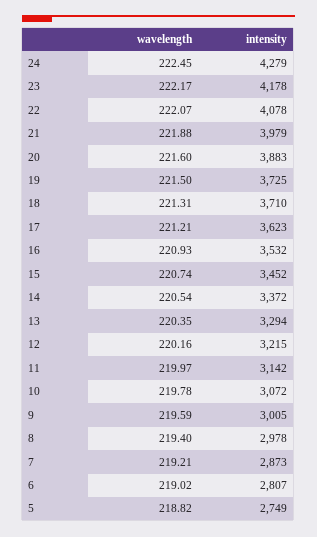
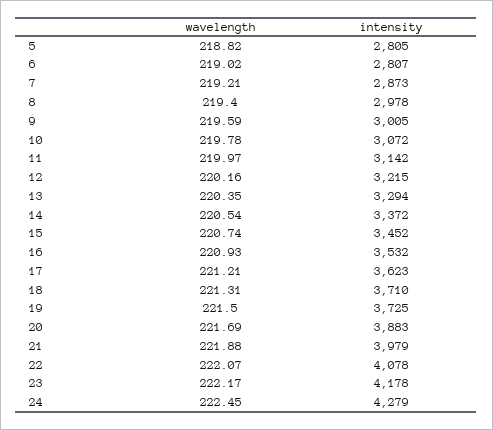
  {
    "wavelength": {
      "24": 222.45,
      "23": 222.17,
      "22": 222.07,
      "21": 221.88,
-     "20": 221.6,
+     "20": 221.69,
      "19": 221.5,
      "18": 221.31,
      "17": 221.21,
      "16": 220.93,
      "15": 220.74,
      "14": 220.54,
      "13": 220.35,
      "12": 220.16,
      "11": 219.97,
      "10": 219.78,
      "9": 219.59,
      "8": 219.4,
      "7": 219.21,
      "6": 219.02,
      "5": 218.82
    },
    "intensity": {
      "24": 4279,
      "23": 4178,
      "22": 4078,
      "21": 3979,
      "20": 3883,
      "19": 3725,
      "18": 3710,
      "17": 3623,
      "16": 3532,
      "15": 3452,
      "14": 3372,
      "13": 3294,
      "12": 3215,
      "11": 3142,
      "10": 3072,
      "9": 3005,
      "8": 2978,
      "7": 2873,
      "6": 2807,
-     "5": 2749
+     "5": 2805
    }
  }

